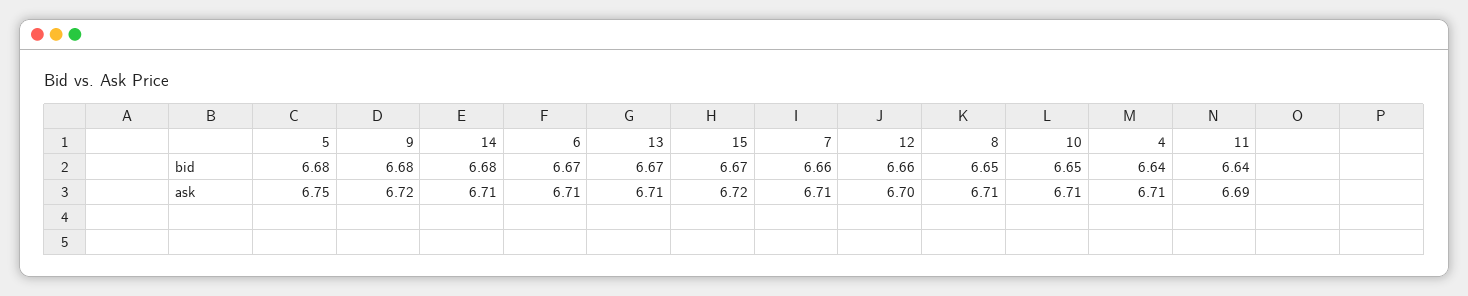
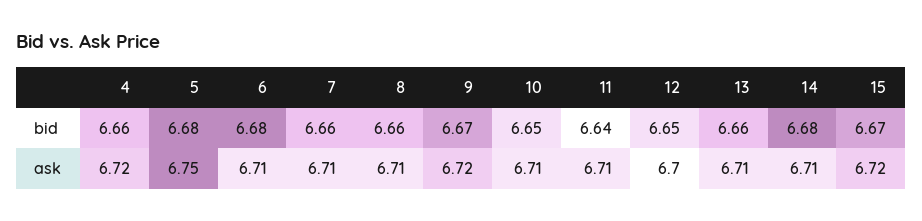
  {
    "5": {
      "bid": 6.68,
      "ask": 6.75
    },
    "9": {
-     "bid": 6.68,
+     "bid": 6.67,
      "ask": 6.72
    },
    "14": {
      "bid": 6.68,
      "ask": 6.71
    },
    "6": {
-     "bid": 6.67,
+     "bid": 6.68,
      "ask": 6.71
    },
    "13": {
-     "bid": 6.67,
+     "bid": 6.66,
      "ask": 6.71
    },
    "15": {
      "bid": 6.67,
      "ask": 6.72
    },
    "7": {
      "bid": 6.66,
      "ask": 6.71
    },
    "12": {
-     "bid": 6.66,
+     "bid": 6.65,
      "ask": 6.7
    },
    "8": {
-     "bid": 6.65,
+     "bid": 6.66,
      "ask": 6.71
    },
    "10": {
      "bid": 6.65,
      "ask": 6.71
    },
    "4": {
-     "bid": 6.64,
+     "bid": 6.66,
-     "ask": 6.71
+     "ask": 6.72
    },
    "11": {
      "bid": 6.64,
-     "ask": 6.69
+     "ask": 6.71
    }
  }

